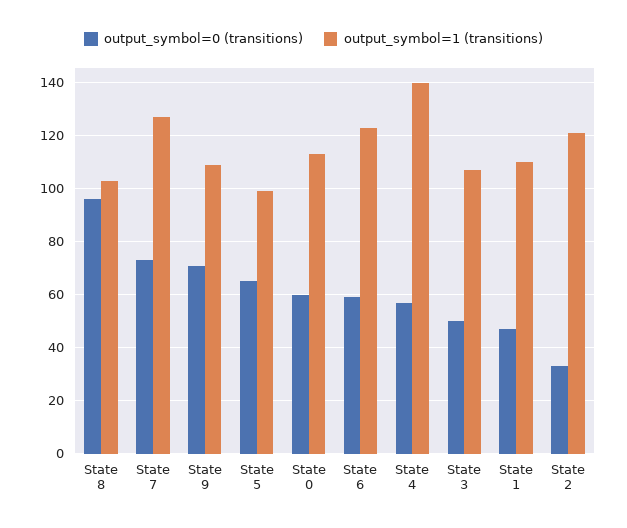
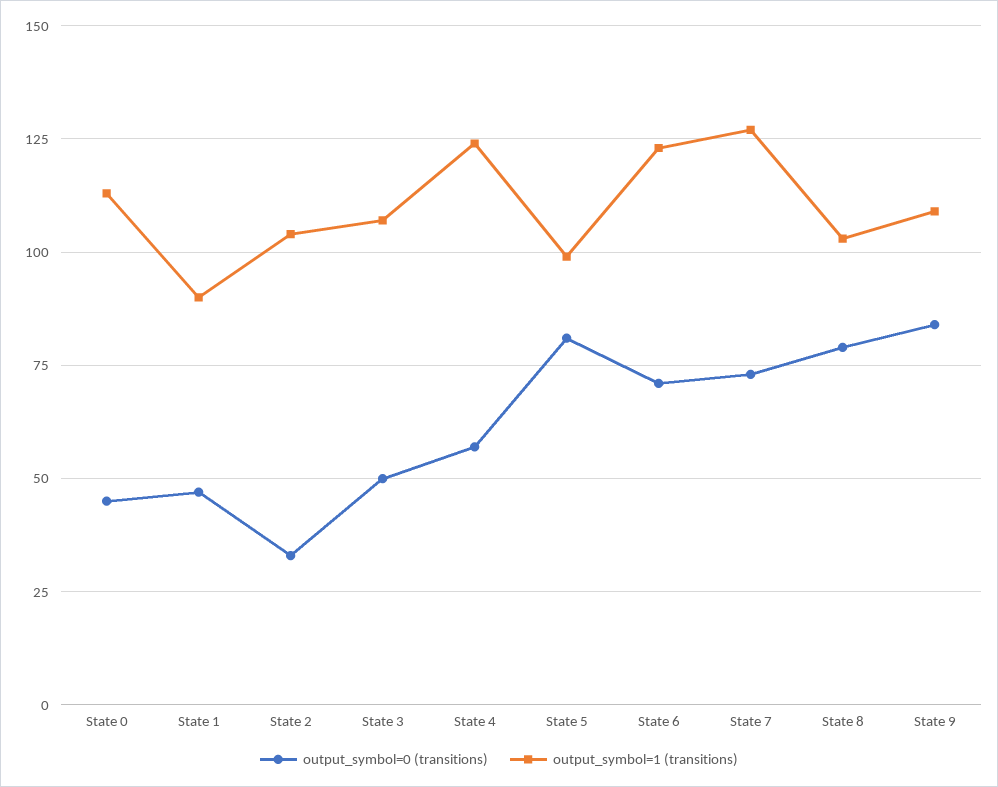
  {
    "output_symbol=0 (transitions)": {
-     "State 8": 95,
+     "State 8": 80,
      "State 7": 75,
-     "State 9": 70,
+     "State 9": 85,
-     "State 5": 65,
+     "State 5": 80,
-     "State 0": 60,
+     "State 0": 45,
-     "State 6": 60,
+     "State 6": 70,
      "State 4": 55,
      "State 3": 50,
      "State 1": 45,
      "State 2": 35
    },
    "output_symbol=1 (transitions)": {
      "State 8": 105,
      "State 7": 125,
      "State 9": 110,
      "State 5": 100,
      "State 0": 115,
      "State 6": 125,
-     "State 4": 140,
+     "State 4": 125,
      "State 3": 105,
-     "State 1": 110,
+     "State 1": 90,
-     "State 2": 120
+     "State 2": 105
    }
  }

